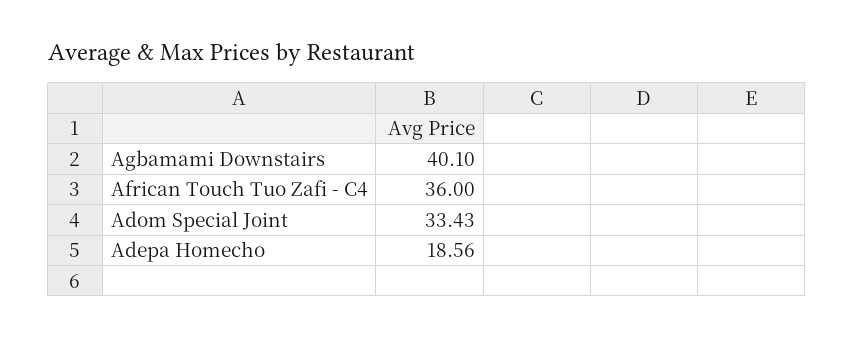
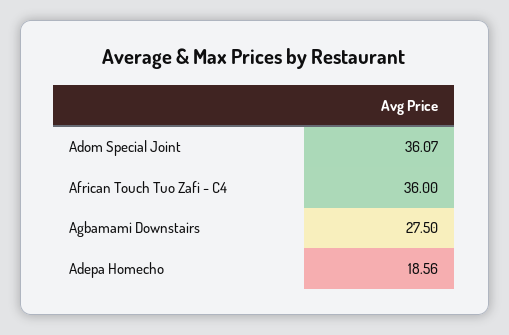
  {
-   "Agbamami Downstairs": 40.1,
+   "Agbamami Downstairs": 27.5,
    "African Touch Tuo Zafi - C4": 36,
-   "Adom Special Joint": 33.43,
+   "Adom Special Joint": 36.07,
    "Adepa Homecho": 18.56
  }

